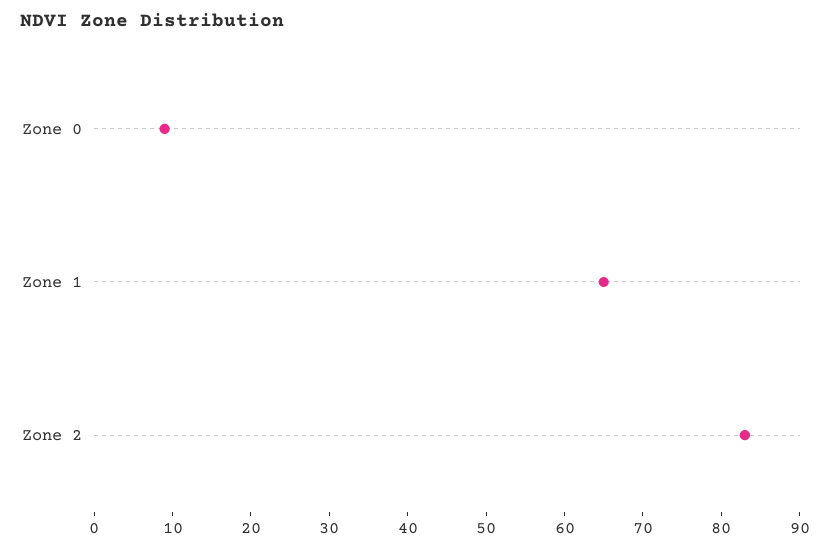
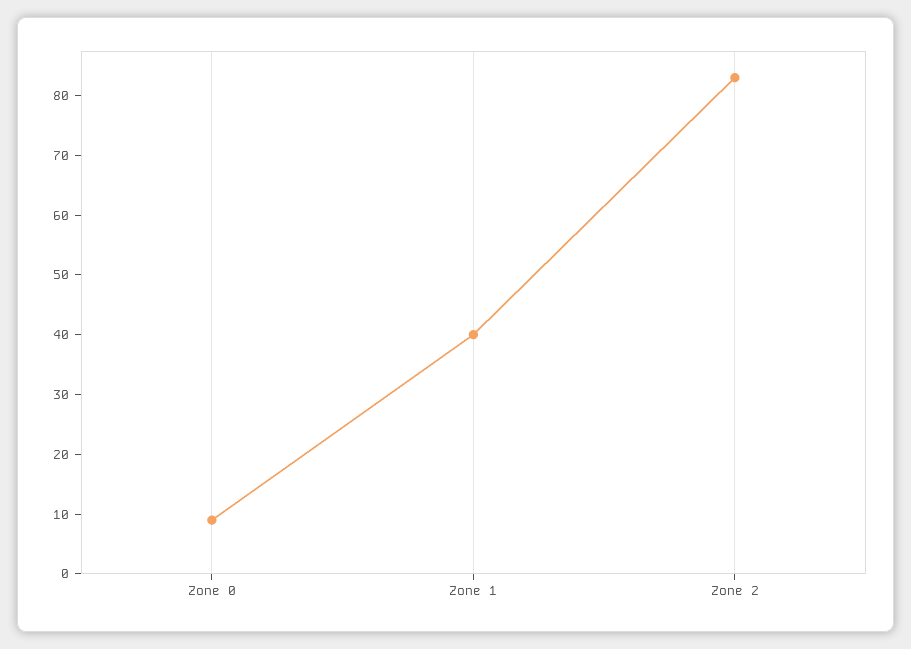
  {
    "Zone 0": 10,
-   "Zone 1": 65,
+   "Zone 1": 40,
    "Zone 2": 85
  }

